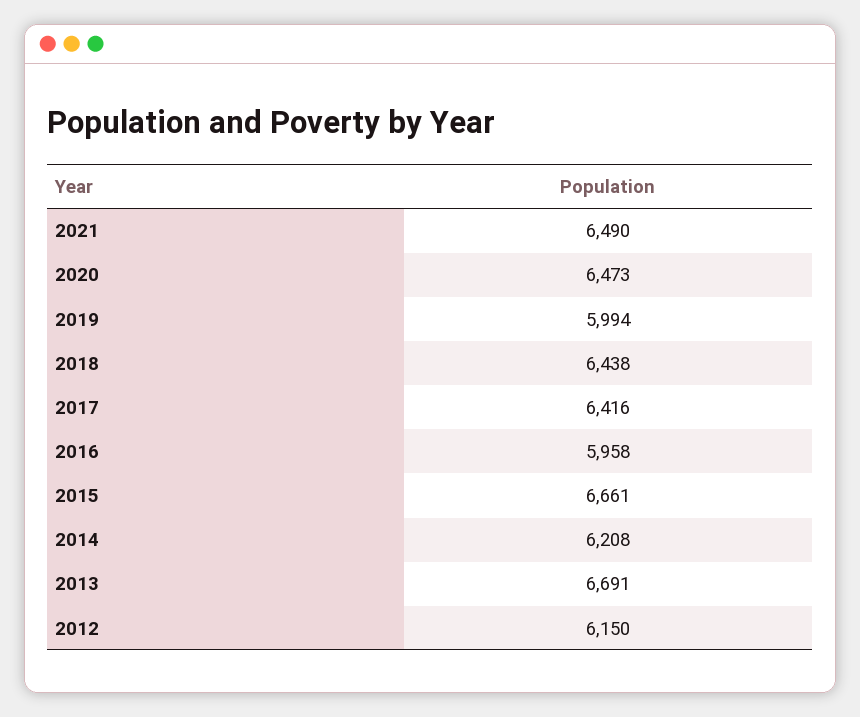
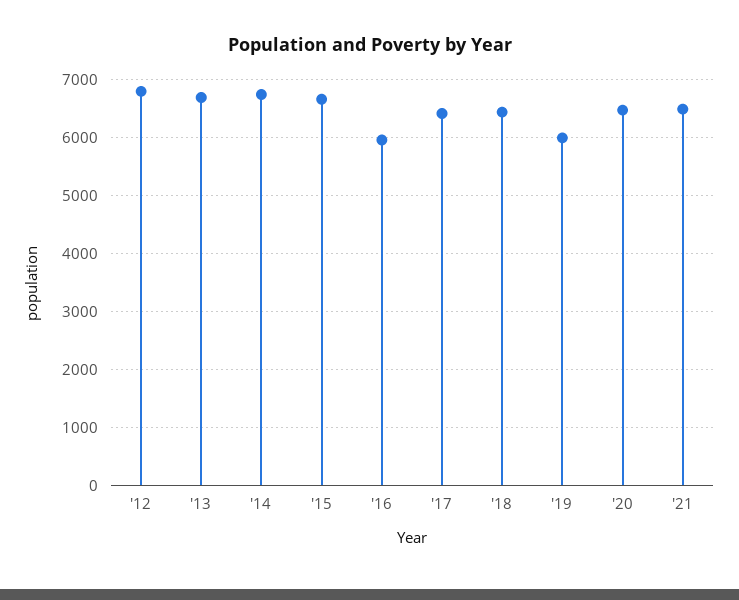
  {
    "2021": 6490,
    "2020": 6473,
    "2019": 5994,
    "2018": 6438,
    "2017": 6416,
    "2016": 5958,
    "2015": 6661,
-   "2014": 6208,
+   "2014": 6800,
    "2013": 6691,
-   "2012": 6150
+   "2012": 6800
  }

